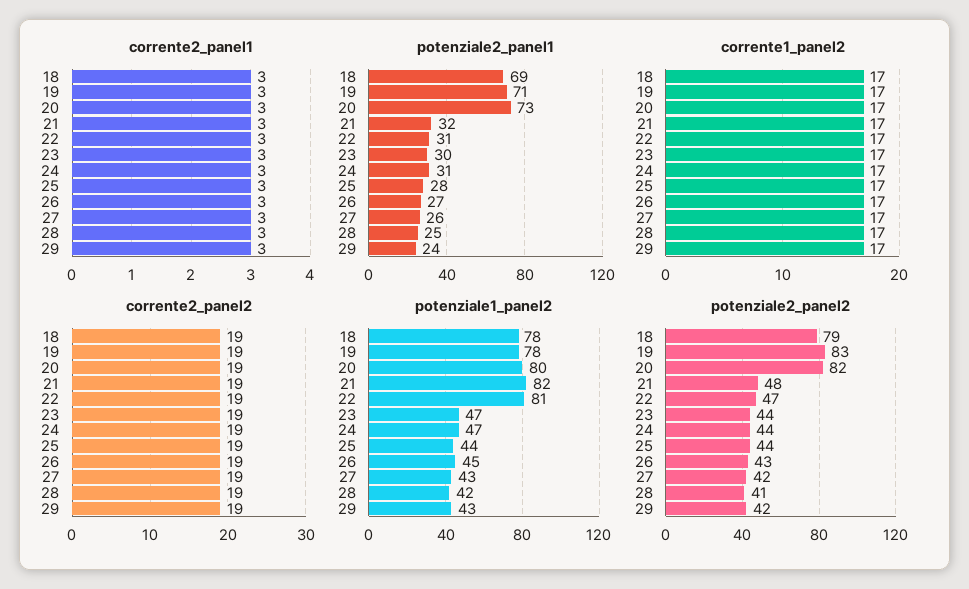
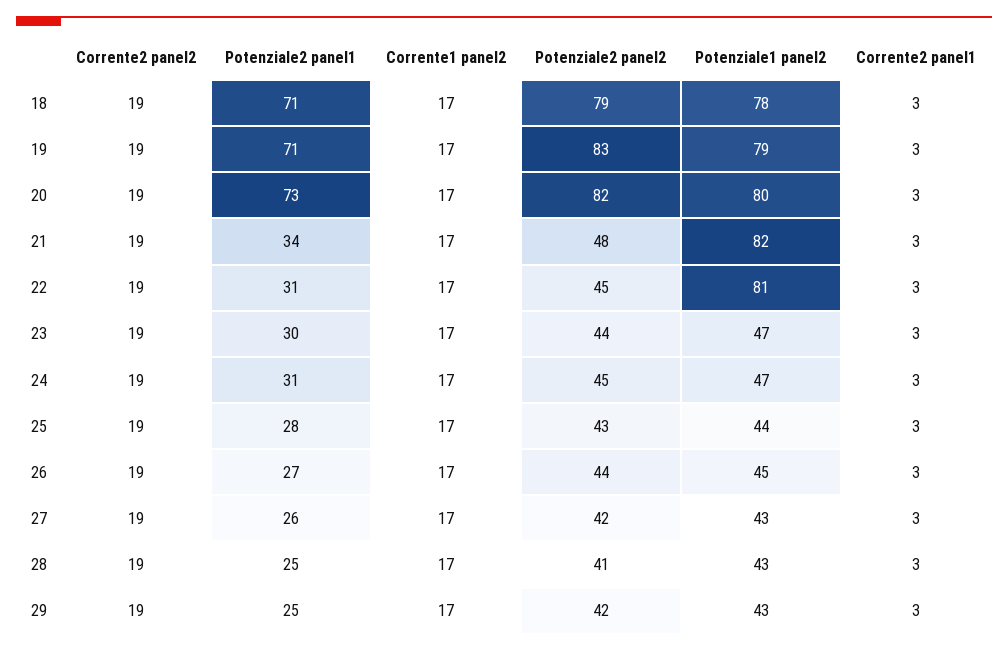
  {
    "corrente2_panel1": {
      "18": 3,
      "19": 3,
      "20": 3,
      "21": 3,
      "22": 3,
      "23": 3,
      "24": 3,
      "25": 3,
      "26": 3,
      "27": 3,
      "28": 3,
      "29": 3
    },
    "potenziale2_panel1": {
-     "18": 69,
+     "18": 71,
      "19": 71,
      "20": 73,
-     "21": 32,
+     "21": 34,
      "22": 31,
      "23": 30,
      "24": 31,
      "25": 28,
      "26": 27,
      "27": 26,
      "28": 25,
-     "29": 24
+     "29": 25
    },
    "corrente1_panel2": {
      "18": 17,
      "19": 17,
      "20": 17,
      "21": 17,
      "22": 17,
      "23": 17,
      "24": 17,
      "25": 17,
      "26": 17,
      "27": 17,
      "28": 17,
      "29": 17
    },
    "corrente2_panel2": {
      "18": 19,
      "19": 19,
      "20": 19,
      "21": 19,
      "22": 19,
      "23": 19,
      "24": 19,
      "25": 19,
      "26": 19,
      "27": 19,
      "28": 19,
      "29": 19
    },
    "potenziale1_panel2": {
      "18": 78,
-     "19": 78,
+     "19": 79,
      "20": 80,
      "21": 82,
      "22": 81,
      "23": 47,
      "24": 47,
      "25": 44,
      "26": 45,
      "27": 43,
-     "28": 42,
+     "28": 43,
      "29": 43
    },
    "potenziale2_panel2": {
      "18": 79,
      "19": 83,
      "20": 82,
      "21": 48,
-     "22": 47,
+     "22": 45,
      "23": 44,
-     "24": 44,
+     "24": 45,
-     "25": 44,
+     "25": 43,
-     "26": 43,
+     "26": 44,
      "27": 42,
      "28": 41,
      "29": 42
    }
  }

